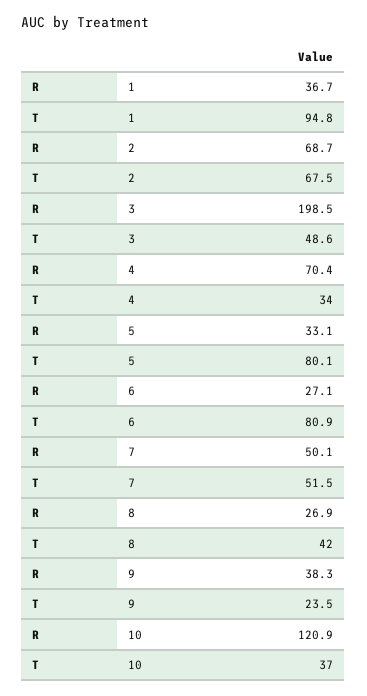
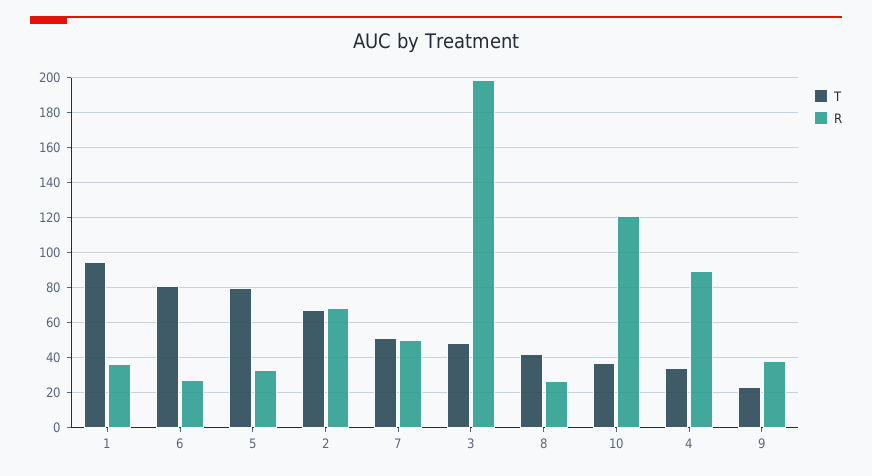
  {
    "R": {
      "1": 36.7,
      "2": 68.7,
      "3": 198.5,
-     "4": 70.4,
+     "4": 90,
      "5": 33.1,
      "6": 27.1,
      "7": 50.1,
      "8": 26.9,
      "9": 38.3,
      "10": 120.9
    },
    "T": {
      "1": 94.8,
      "2": 67.5,
      "3": 48.6,
      "4": 34,
      "5": 80.1,
      "6": 80.9,
      "7": 51.5,
      "8": 42,
      "9": 23.5,
      "10": 37
    }
  }

